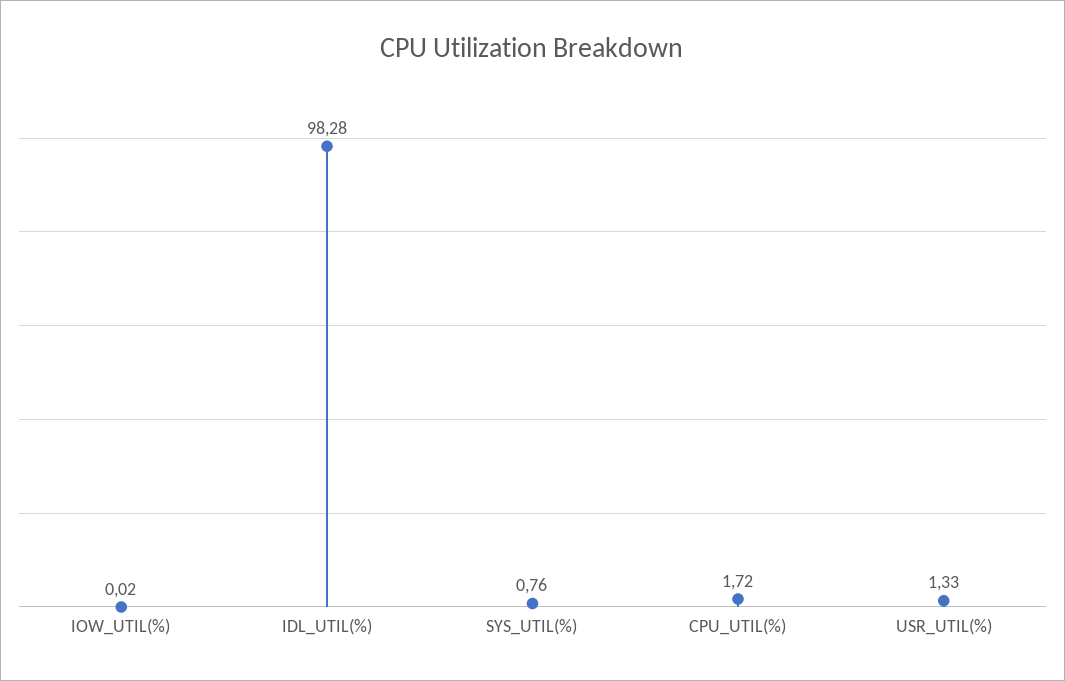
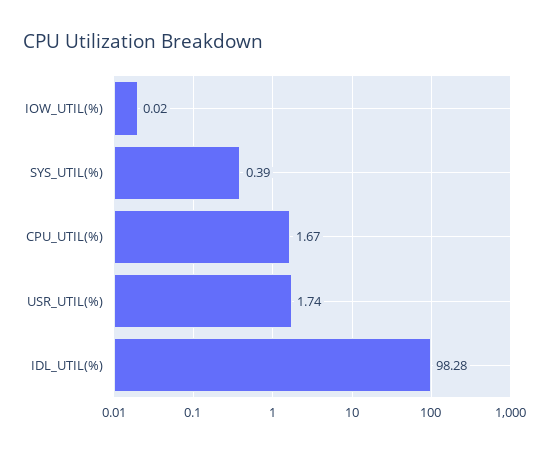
  {
    "IOW_UTIL(%)": 0.02,
    "IDL_UTIL(%)": 98.28,
-   "SYS_UTIL(%)": 0.76,
+   "SYS_UTIL(%)": 0.39,
-   "CPU_UTIL(%)": 1.72,
+   "CPU_UTIL(%)": 1.67,
-   "USR_UTIL(%)": 1.33
+   "USR_UTIL(%)": 1.74
  }

